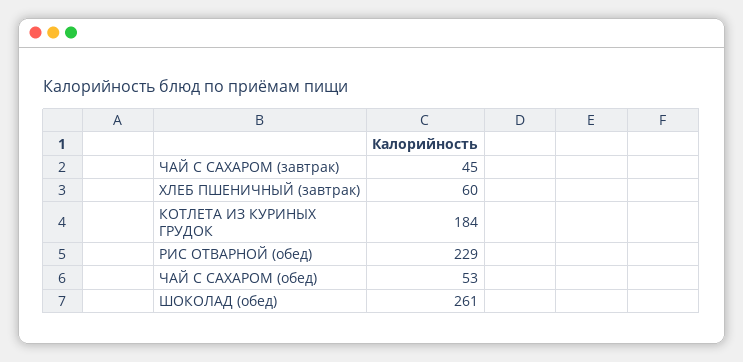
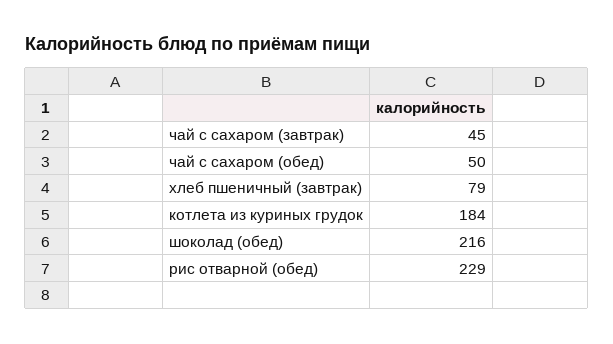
  {
    "ЧАЙ С САХАРОМ (завтрак)": 45,
-   "ХЛЕБ ПШЕНИЧНЫЙ (завтрак)": 60,
+   "ХЛЕБ ПШЕНИЧНЫЙ (завтрак)": 79,
    "КОТЛЕТА ИЗ КУРИНЫХ ГРУДОК": 184,
    "РИС ОТВАРНОЙ (обед)": 229,
-   "ЧАЙ С САХАРОМ (обед)": 53,
+   "ЧАЙ С САХАРОМ (обед)": 50,
-   "ШОКОЛАД (обед)": 261
+   "ШОКОЛАД (обед)": 216
  }

